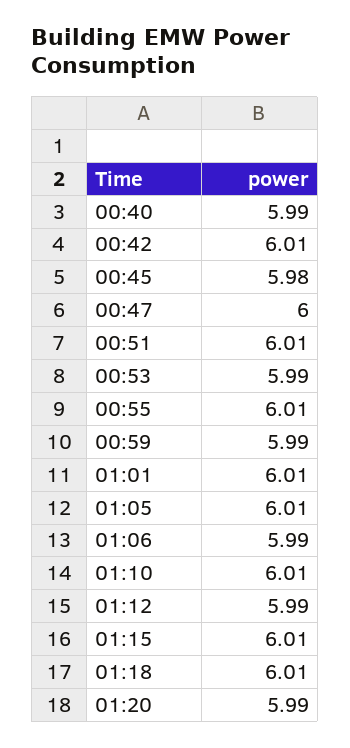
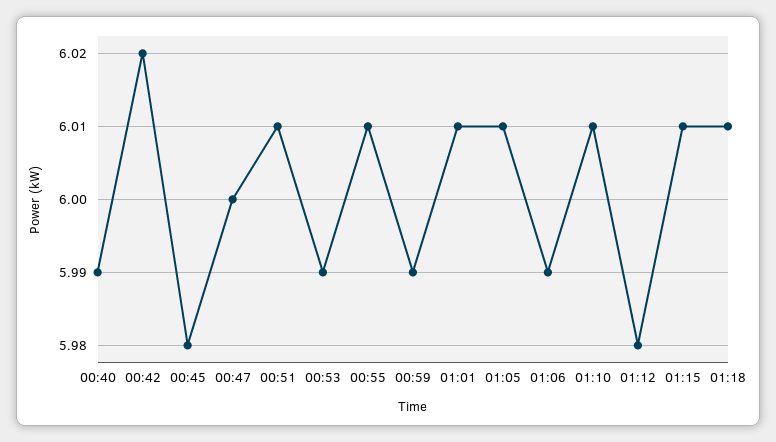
  {
    "00:40": 5.99,
-   "00:42": 6.01,
+   "00:42": 6.02,
    "00:45": 5.98,
    "00:47": 6,
    "00:51": 6.01,
    "00:53": 5.99,
    "00:55": 6.01,
    "00:59": 5.99,
    "01:01": 6.01,
    "01:05": 6.01,
    "01:06": 5.99,
    "01:10": 6.01,
-   "01:12": 5.99,
+   "01:12": 5.98,
    "01:15": 6.01,
-   "01:18": 6.01,
+   "01:18": 6.01
-   "01:20": 5.99
  }

